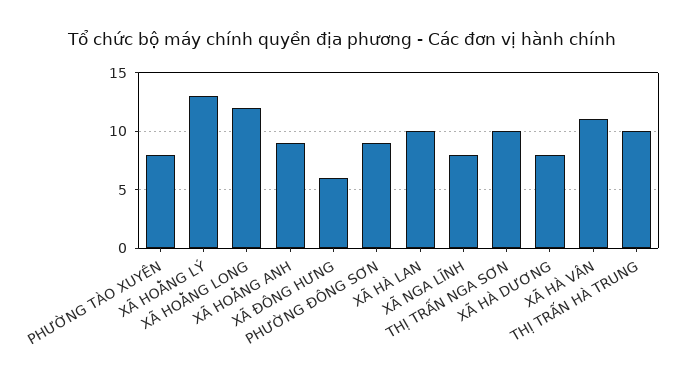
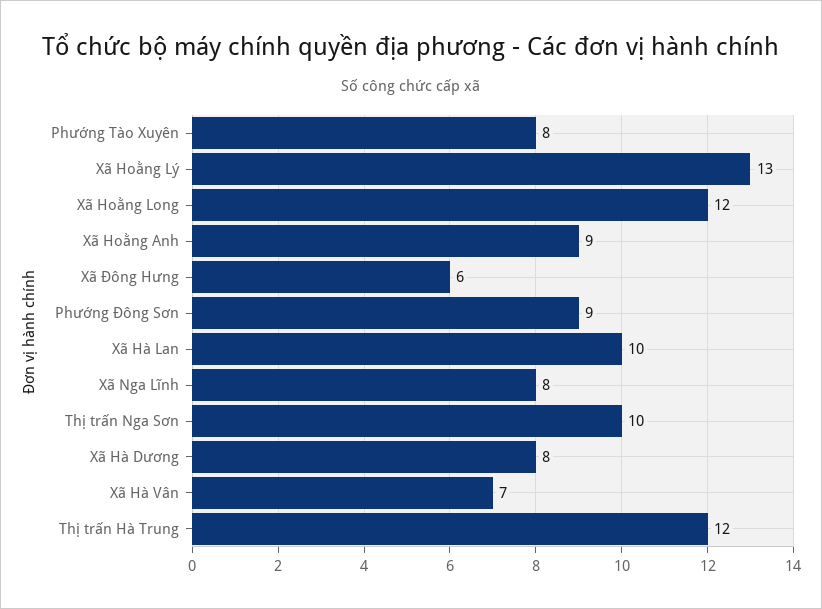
  {
    "PHƯỜNG TÀO XUYÊN": 8,
    "XÃ HOẰNG LÝ": 13,
    "XÃ HOẰNG LONG": 12,
    "XÃ HOẰNG ANH": 9,
    "XÃ ĐÔNG HƯNG": 6,
    "PHƯỜNG ĐÔNG SƠN": 9,
    "XÃ HÀ LAN": 10,
    "XÃ NGA LĨNH": 8,
    "THỊ TRẤN NGA SƠN": 10,
    "XÃ HÀ DƯƠNG": 8,
-   "XÃ HÀ VÂN": 11,
+   "XÃ HÀ VÂN": 7,
-   "THỊ TRẤN HÀ TRUNG": 10
+   "THỊ TRẤN HÀ TRUNG": 12
  }

